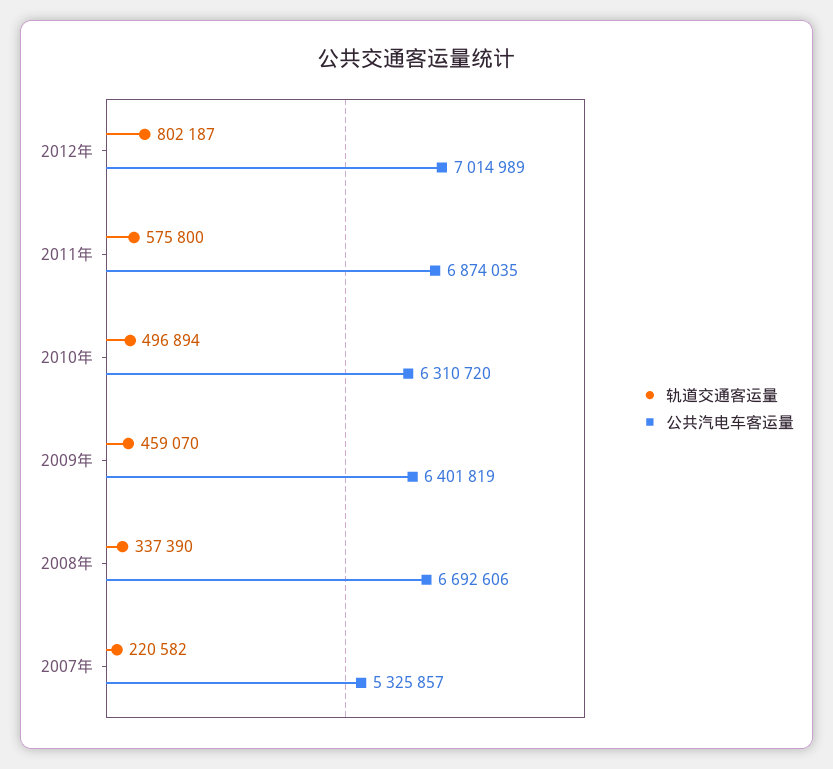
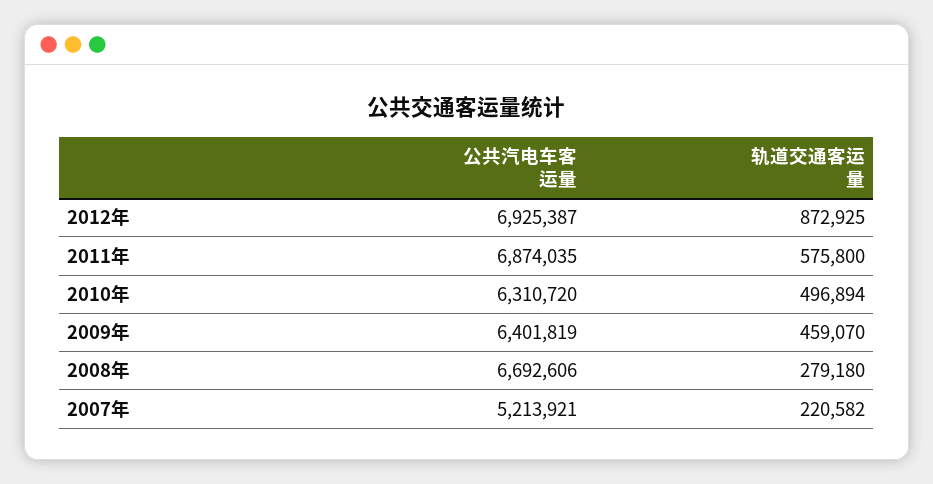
  {
    "轨道交通客运量": {
-     "2012年": 802187,
+     "2012年": 872925,
      "2011年": 575800,
      "2010年": 496894,
      "2009年": 459070,
-     "2008年": 337390,
+     "2008年": 279180,
      "2007年": 220582
    },
    "公共汽电车客运量": {
-     "2012年": 7014989,
+     "2012年": 6925387,
      "2011年": 6874035,
      "2010年": 6310720,
      "2009年": 6401819,
      "2008年": 6692606,
-     "2007年": 5325857
+     "2007年": 5213921
    }
  }

